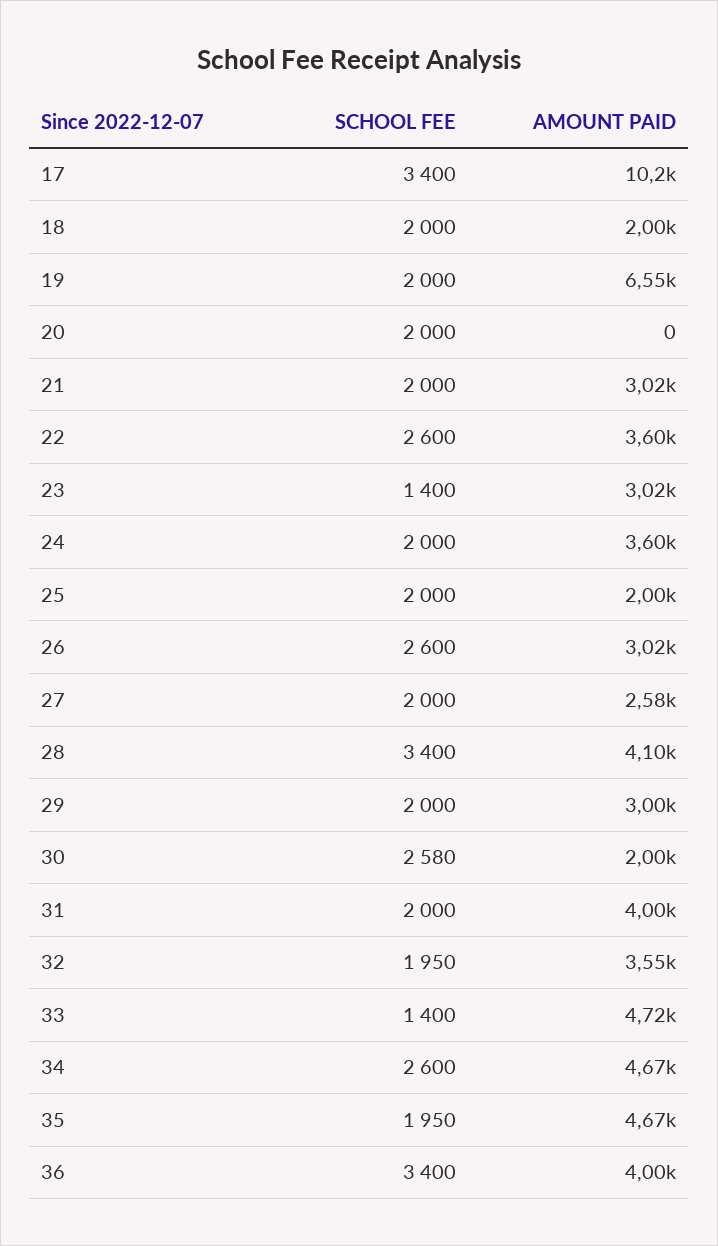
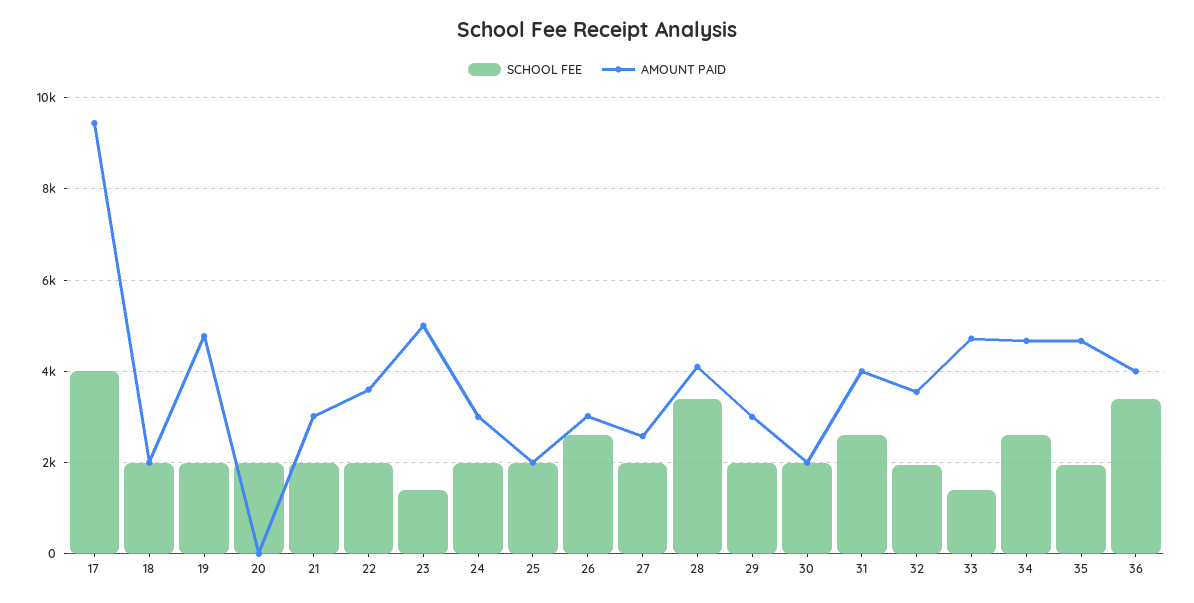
  {
    "SCHOOL FEE": {
-     "17": 3400,
+     "17": 4000,
      "18": 2000,
      "19": 2000,
      "20": 2000,
      "21": 2000,
-     "22": 2600,
+     "22": 2000,
      "23": 1400,
      "24": 2000,
      "25": 2000,
      "26": 2600,
      "27": 2000,
      "28": 3400,
      "29": 2000,
-     "30": 2580,
+     "30": 2000,
-     "31": 2000,
+     "31": 2600,
      "32": 1950,
      "33": 1400,
      "34": 2600,
      "35": 1950,
      "36": 3400
    },
    "AMOUNT PAID": {
-     "17": 10200,
+     "17": 9400,
      "18": 2000,
-     "19": 6550,
+     "19": 4800,
      "20": 0,
      "21": 3020,
      "22": 3600,
-     "23": 3020,
+     "23": 5000,
-     "24": 3600,
+     "24": 3000,
      "25": 2000,
      "26": 3020,
      "27": 2580,
      "28": 4100,
      "29": 3000,
      "30": 2000,
      "31": 4000,
      "32": 3550,
      "33": 4720,
      "34": 4670,
      "35": 4670,
      "36": 4000
    }
  }

